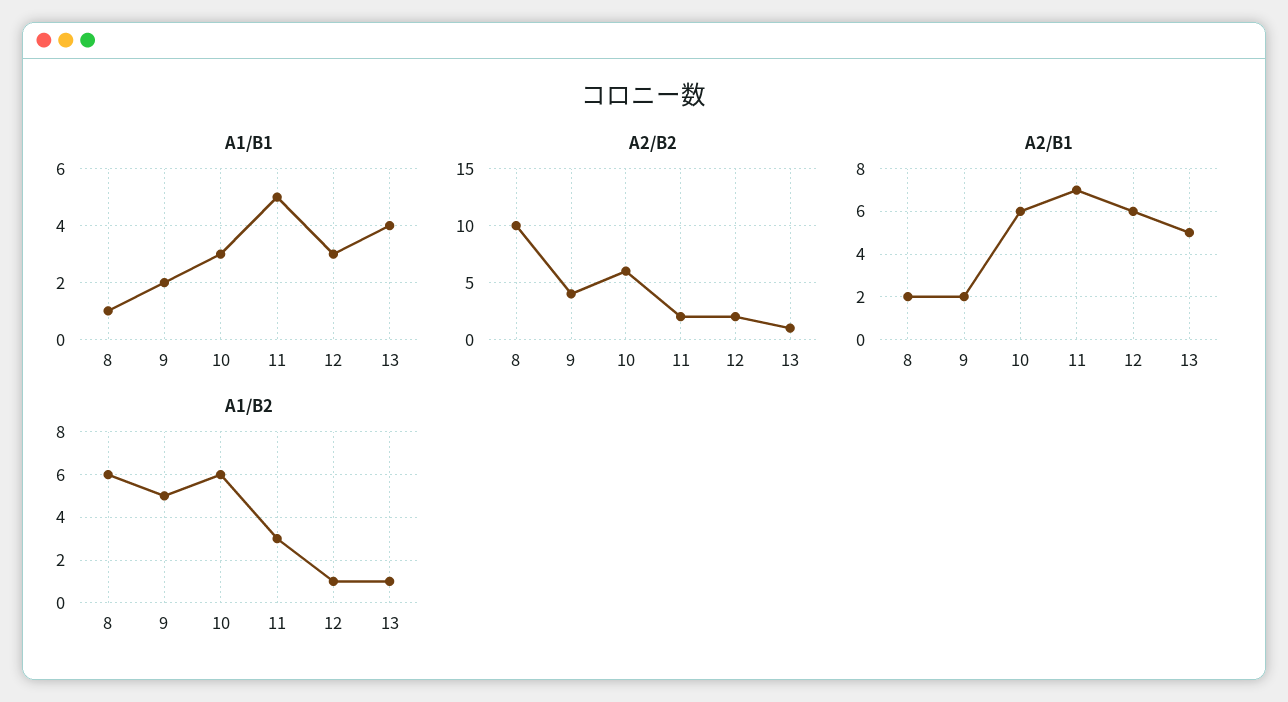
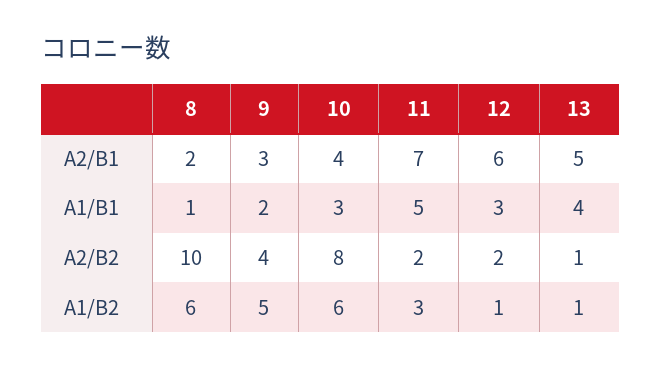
  {
    "A1/B1": {
      "8": 1,
      "9": 2,
      "10": 3,
      "11": 5,
      "12": 3,
      "13": 4
    },
    "A2/B2": {
      "8": 10,
      "9": 4,
-     "10": 6,
+     "10": 8,
      "11": 2,
      "12": 2,
      "13": 1
    },
    "A2/B1": {
      "8": 2,
-     "9": 2,
+     "9": 3,
-     "10": 6,
+     "10": 4,
      "11": 7,
      "12": 6,
      "13": 5
    },
    "A1/B2": {
      "8": 6,
      "9": 5,
      "10": 6,
      "11": 3,
      "12": 1,
      "13": 1
    }
  }

